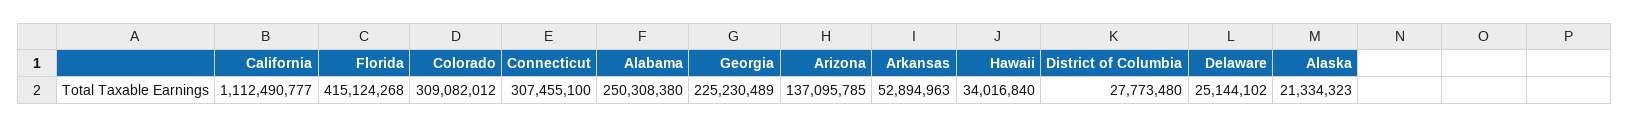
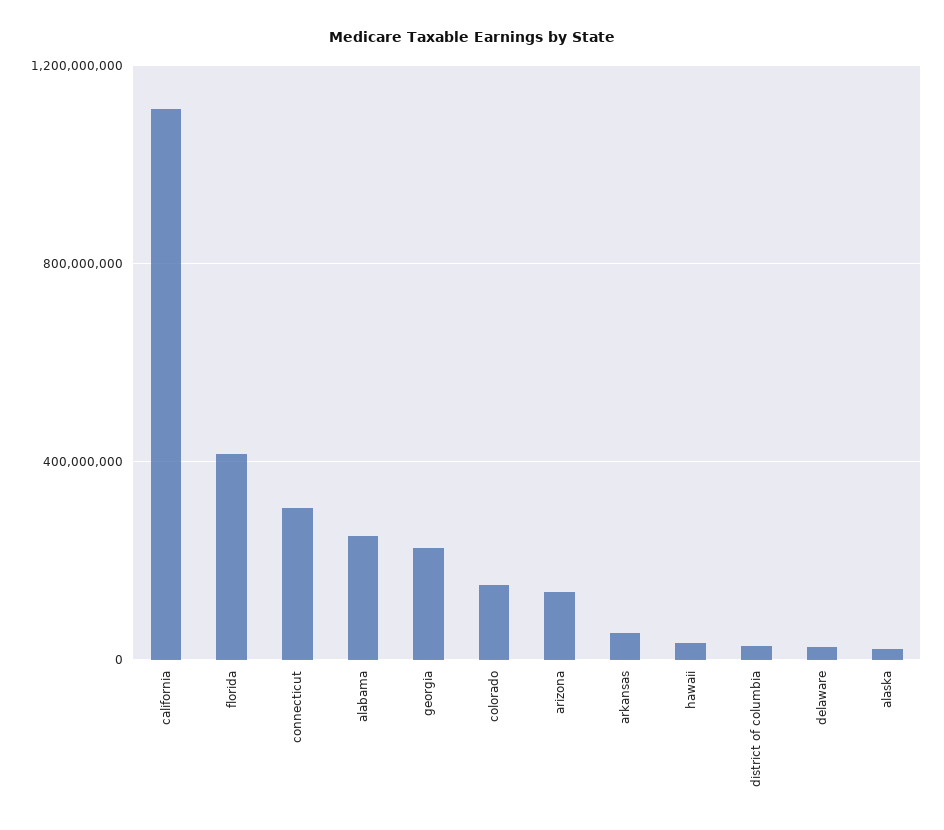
  {
    "California": 1112490777,
    "Florida": 415124268,
-   "Colorado": 309082012,
+   "Colorado": 150000000,
    "Connecticut": 307455100,
    "Alabama": 250308380,
    "Georgia": 225230489,
    "Arizona": 137095785,
    "Arkansas": 52894963,
    "Hawaii": 34016840,
    "District of Columbia": 27773480,
    "Delaware": 25144102,
    "Alaska": 21334323
  }

